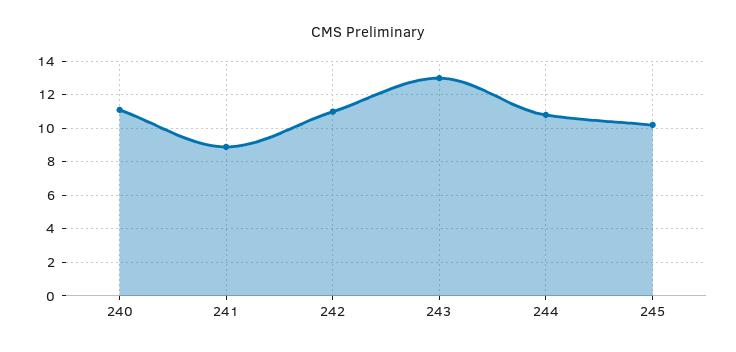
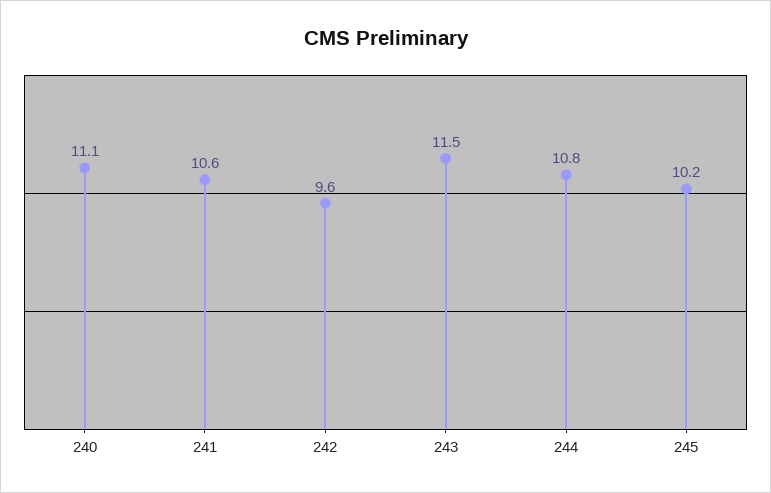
  {
    "240": 11.1,
-   "241": 9,
+   "241": 10.6,
-   "242": 11,
+   "242": 9.6,
-   "243": 13,
+   "243": 11.5,
    "244": 10.8,
    "245": 10.2
  }

